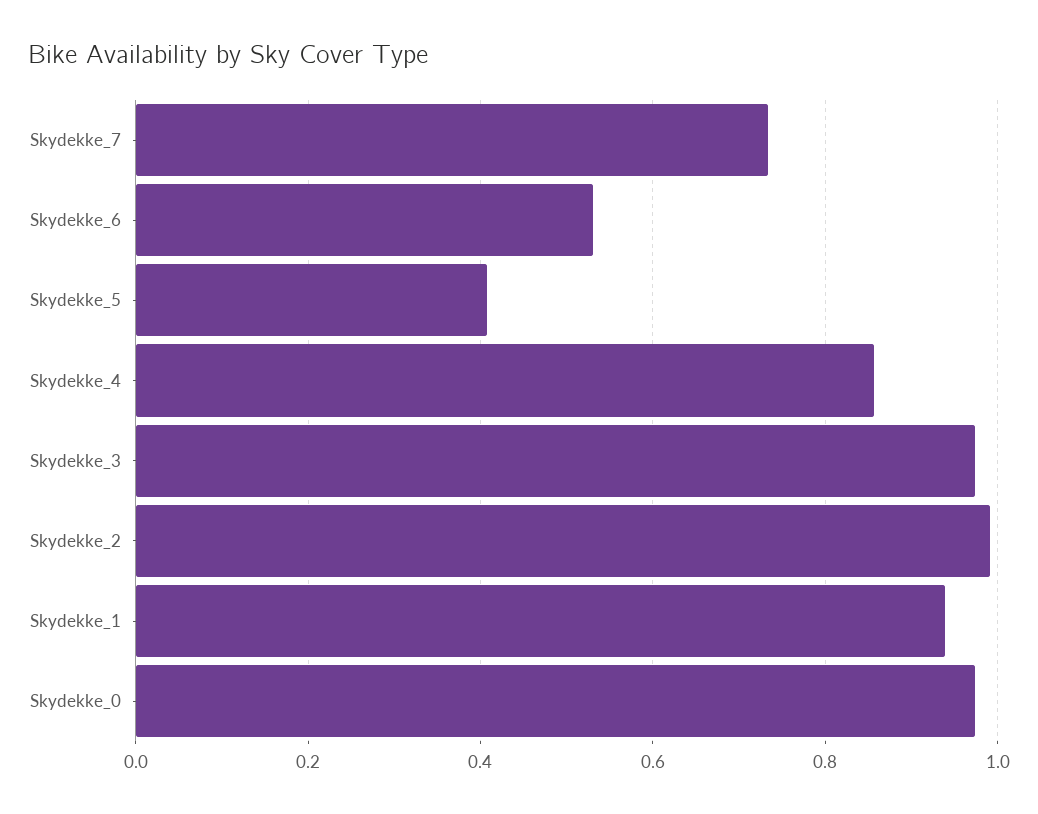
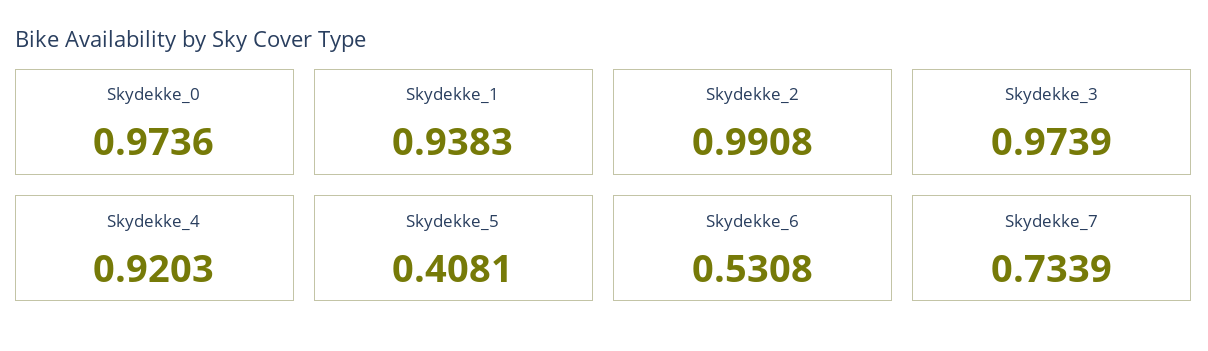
  {
    "Skydekke_7": 0.7339,
    "Skydekke_6": 0.5308,
    "Skydekke_5": 0.4081,
-   "Skydekke_4": 0.86,
+   "Skydekke_4": 0.9203,
    "Skydekke_3": 0.9739,
    "Skydekke_2": 0.9908,
    "Skydekke_1": 0.9383,
    "Skydekke_0": 0.9736
  }

